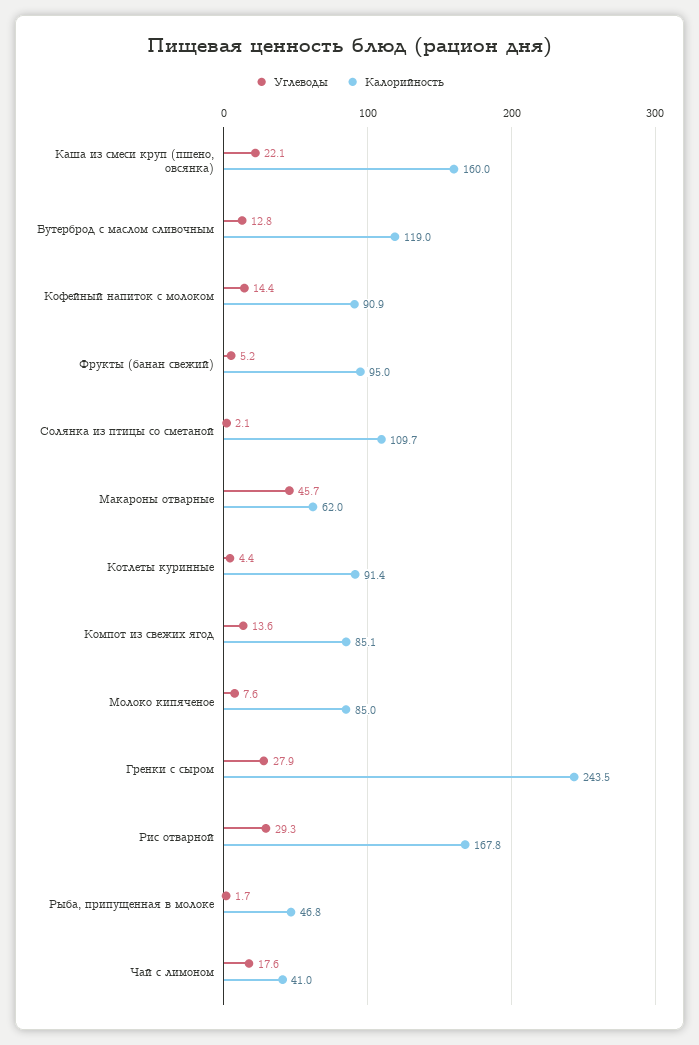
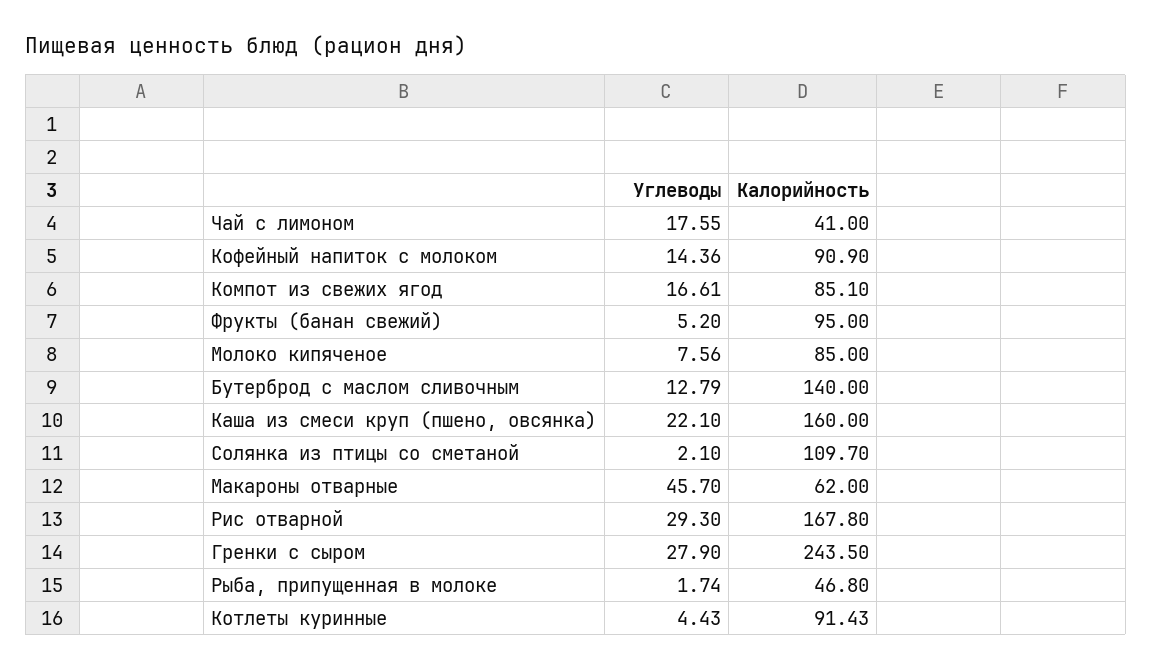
  {
    "Углеводы": {
      "Каша из смеси круп (пшено, овсянка)": 22.1,
      "Бутерброд с маслом сливочным": 12.79,
      "Кофейный напиток с молоком": 14.36,
      "Фрукты (банан свежий)": 5.2,
      "Солянка из птицы со сметаной": 2.1,
      "Макароны отварные": 45.7,
      "Котлеты куринные": 4.43,
-     "Компот из свежих ягод": 13.6,
+     "Компот из свежих ягод": 16.61,
      "Молоко кипяченое": 7.56,
      "Гренки с сыром": 27.9,
      "Рис отварной": 29.3,
      "Рыба, припущенная в молоке": 1.74,
      "Чай с лимоном": 17.55
    },
    "Калорийность": {
      "Каша из смеси круп (пшено, овсянка)": 160,
-     "Бутерброд с маслом сливочным": 119,
+     "Бутерброд с маслом сливочным": 140,
      "Кофейный напиток с молоком": 90.9,
      "Фрукты (банан свежий)": 95,
      "Солянка из птицы со сметаной": 109.7,
      "Макароны отварные": 62,
      "Котлеты куринные": 91.43,
      "Компот из свежих ягод": 85.1,
      "Молоко кипяченое": 85,
      "Гренки с сыром": 243.5,
      "Рис отварной": 167.8,
      "Рыба, припущенная в молоке": 46.8,
      "Чай с лимоном": 41
    }
  }

